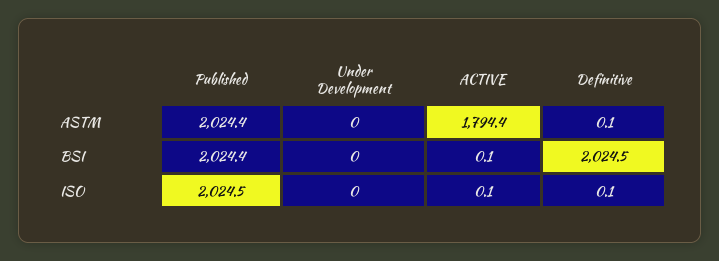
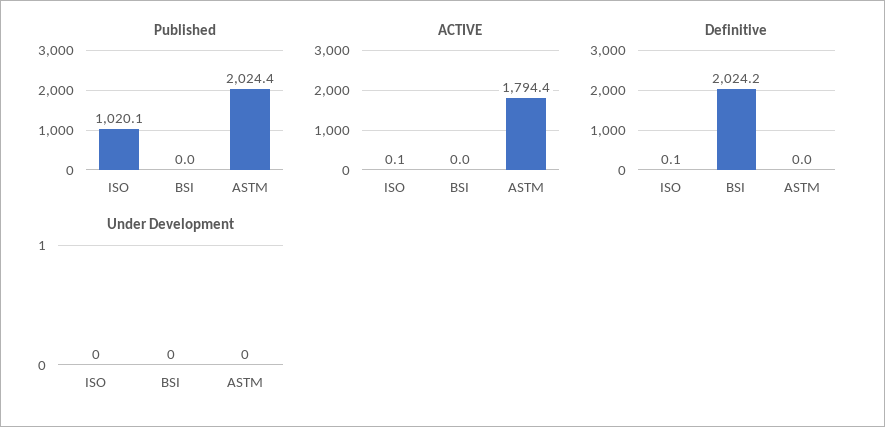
  {
    "Published": {
      "ASTM": 2024.4,
-     "BSI": 2024.4,
+     "BSI": 0,
-     "ISO": 2024.5
+     "ISO": 1020.1
    },
    "Under Development": {
      "ASTM": 0,
      "BSI": 0,
      "ISO": 0
    },
    "ACTIVE": {
      "ASTM": 1794.4,
-     "BSI": 0.1,
+     "BSI": 0,
      "ISO": 0.1
    },
    "Definitive": {
-     "ASTM": 0.1,
+     "ASTM": 0,
-     "BSI": 2024.5,
+     "BSI": 2024.2,
      "ISO": 0.1
    }
  }

